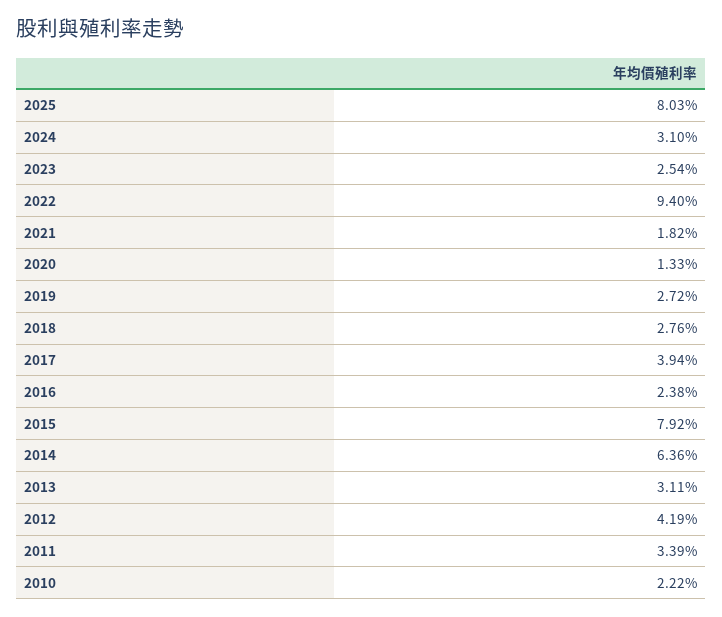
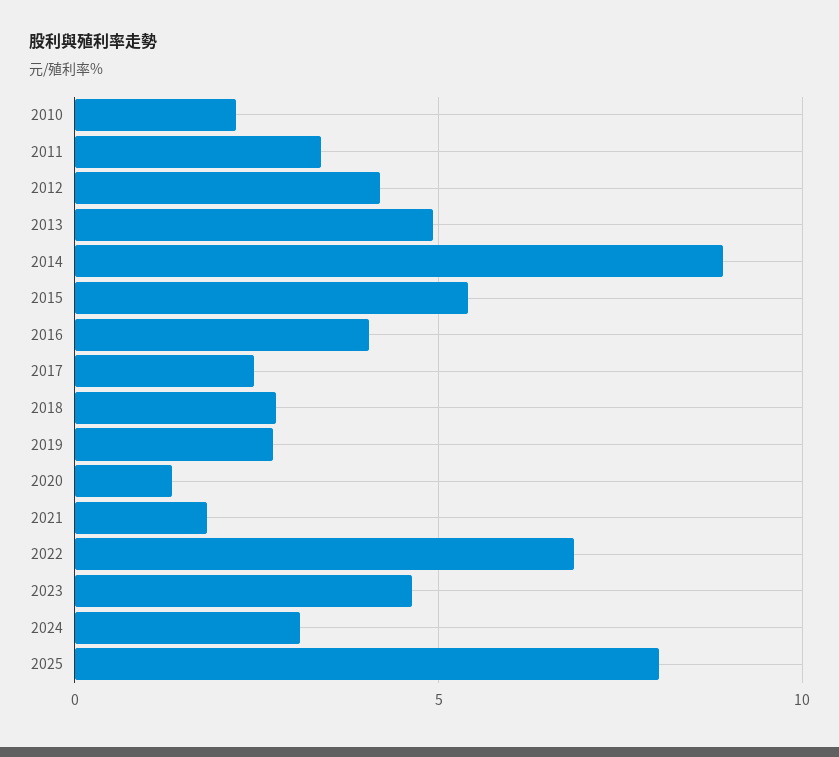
  {
    "2025": 8.03,
    "2024": 3.1,
-   "2023": 2.54,
+   "2023": 4.5,
-   "2022": 9.4,
+   "2022": 7,
    "2021": 1.82,
    "2020": 1.33,
    "2019": 2.72,
    "2018": 2.76,
-   "2017": 3.94,
+   "2017": 2.5,
-   "2016": 2.38,
+   "2016": 4,
-   "2015": 7.92,
+   "2015": 5.5,
-   "2014": 6.36,
+   "2014": 9,
-   "2013": 3.11,
+   "2013": 5,
    "2012": 4.19,
    "2011": 3.39,
    "2010": 2.22
  }

